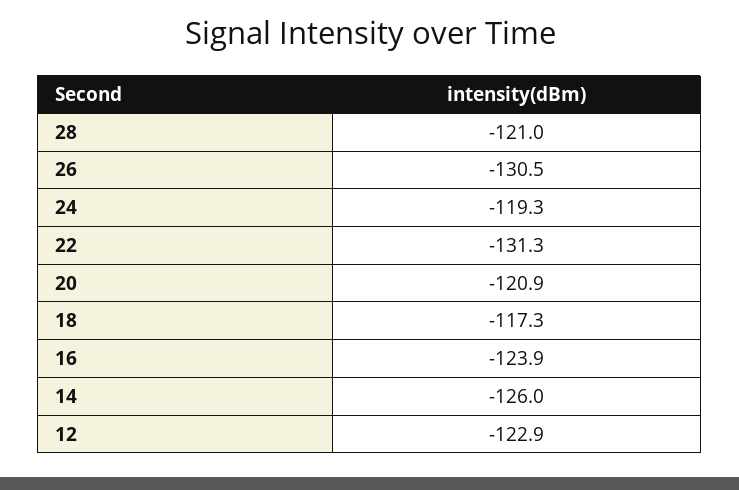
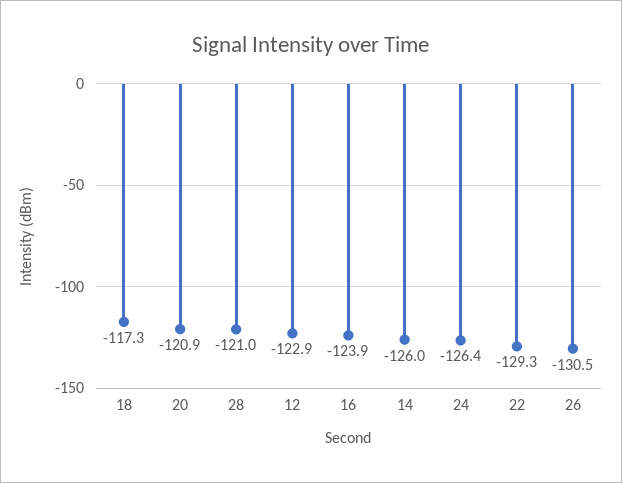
  {
    "28": -121,
    "26": -130.5,
-   "24": -119.3,
+   "24": -126.4,
-   "22": -131.3,
+   "22": -129.3,
    "20": -120.9,
    "18": -117.3,
    "16": -123.9,
    "14": -126,
    "12": -122.9
  }

